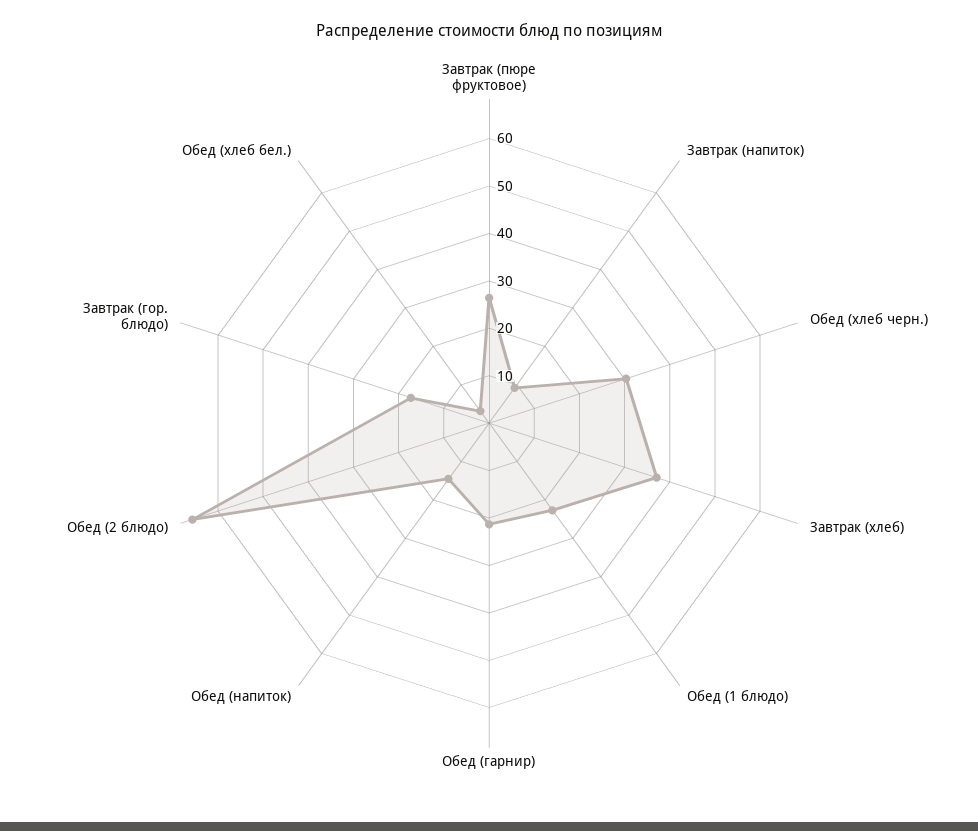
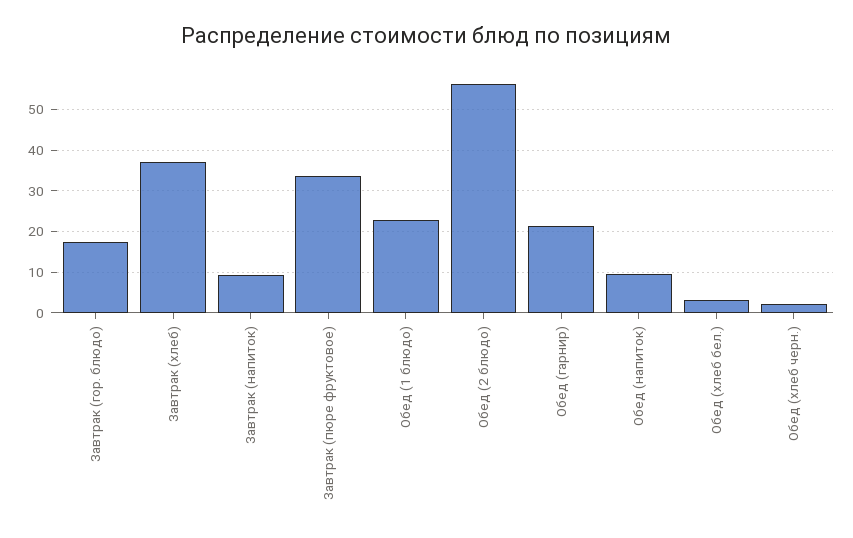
  {
-   "Завтрак (пюре фруктовое)": 26,
+   "Завтрак (пюре фруктовое)": 34,
    "Завтрак (напиток)": 10,
-   "Обед (хлеб черн.)": 30,
+   "Обед (хлеб черн.)": 2,
    "Завтрак (хлеб)": 38,
    "Обед (1 блюдо)": 22,
    "Обед (гарнир)": 22,
-   "Обед (напиток)": 14,
+   "Обед (напиток)": 10,
-   "Обед (2 блюдо)": 66,
+   "Обед (2 блюдо)": 56,
    "Завтрак (гор. блюдо)": 18,
    "Обед (хлеб бел.)": 4
  }

